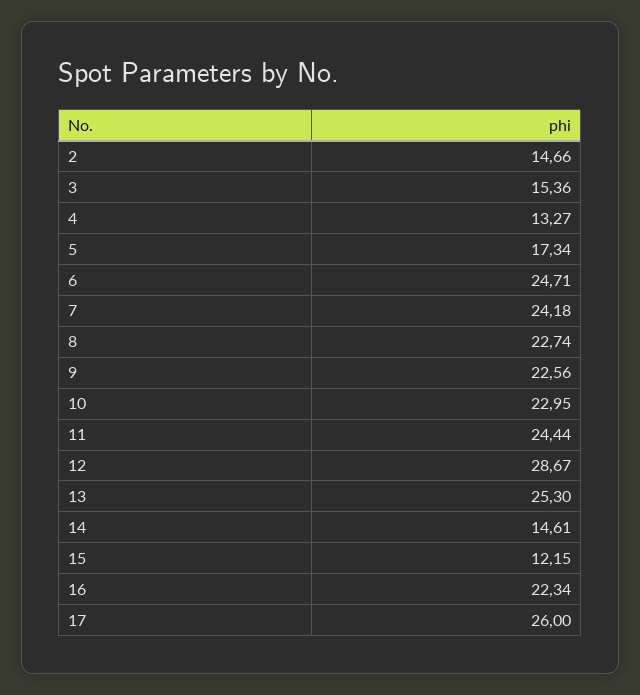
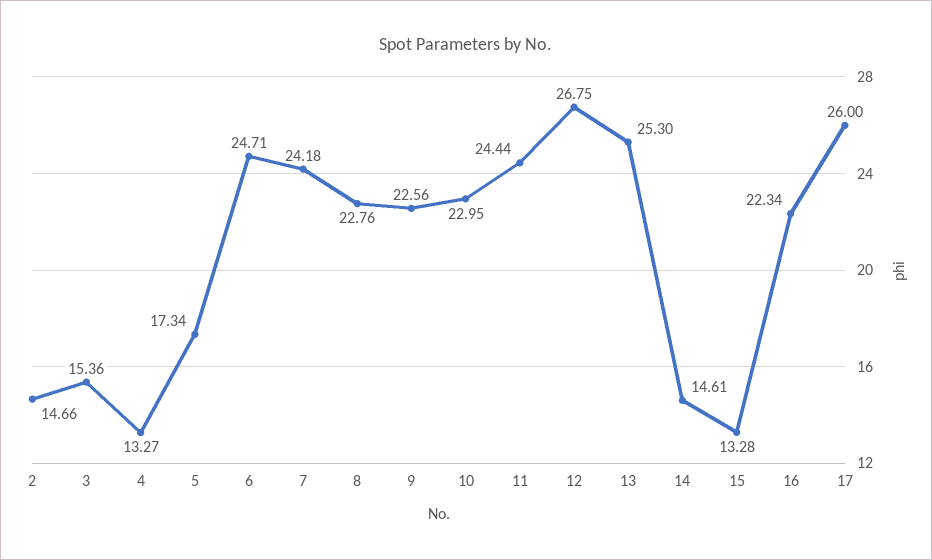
  {
    "2": 14.66,
    "3": 15.36,
    "4": 13.27,
    "5": 17.34,
    "6": 24.71,
    "7": 24.18,
-   "8": 22.74,
+   "8": 22.76,
    "9": 22.56,
    "10": 22.95,
    "11": 24.44,
-   "12": 28.67,
+   "12": 26.75,
    "13": 25.3,
    "14": 14.61,
-   "15": 12.15,
+   "15": 13.28,
    "16": 22.34,
    "17": 26
  }

